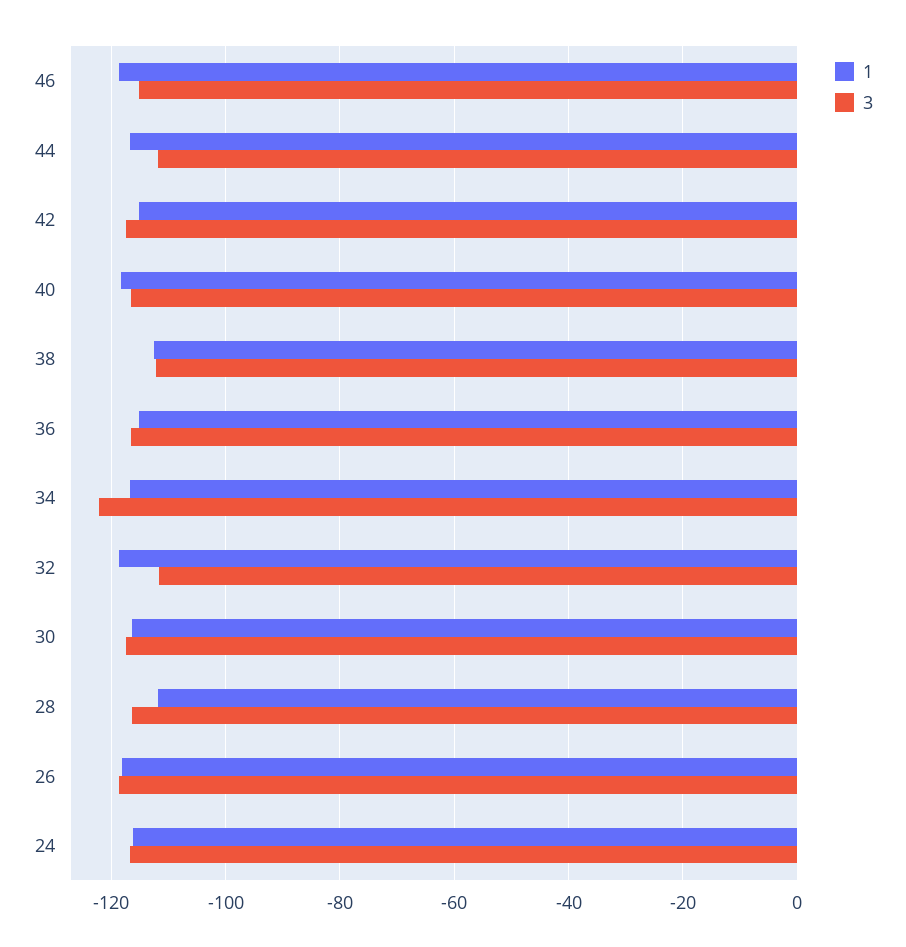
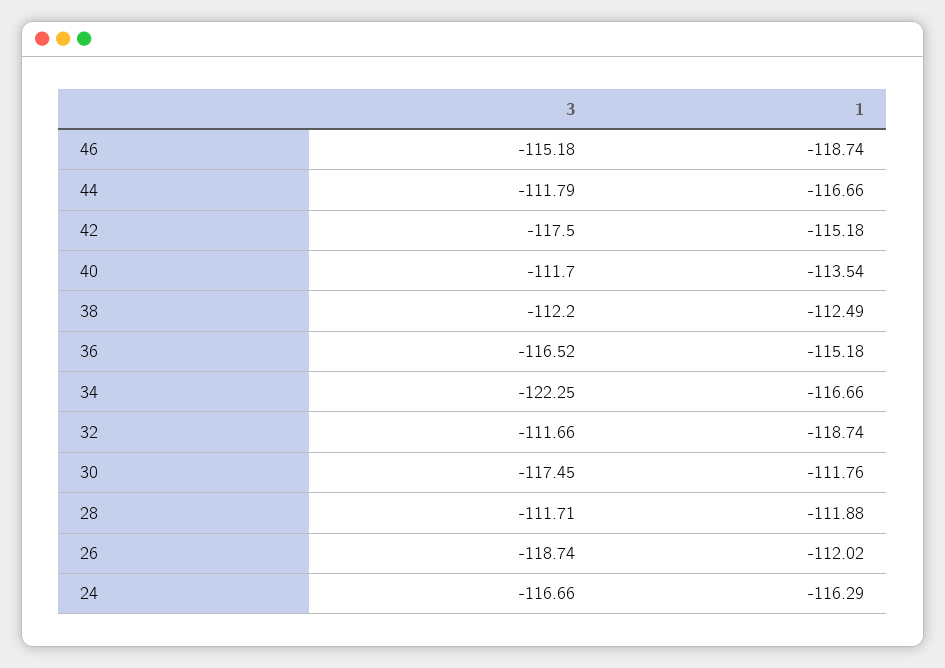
  {
    "1": {
      "46": -118.74,
      "44": -116.66,
      "42": -115.18,
-     "40": -118,
+     "40": -113.54,
      "38": -112.49,
      "36": -115.18,
      "34": -116.66,
      "32": -118.74,
-     "30": -116,
+     "30": -111.76,
      "28": -111.88,
-     "26": -118,
+     "26": -112.02,
      "24": -116.29
    },
    "3": {
      "46": -115.18,
      "44": -111.79,
      "42": -117.5,
-     "40": -116,
+     "40": -111.7,
      "38": -112.2,
      "36": -116.52,
      "34": -122.25,
      "32": -111.66,
      "30": -117.45,
-     "28": -116,
+     "28": -111.71,
      "26": -118.74,
      "24": -116.66
    }
  }

